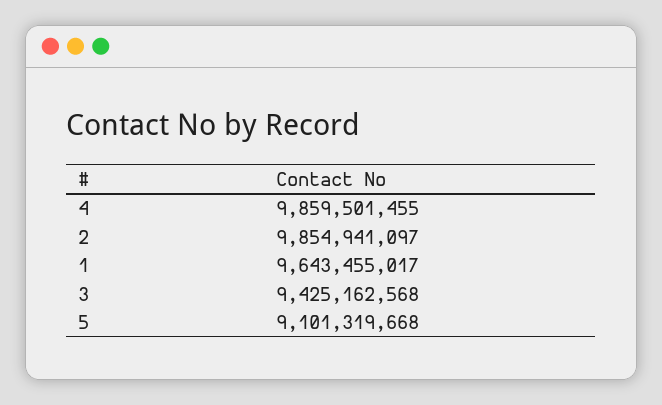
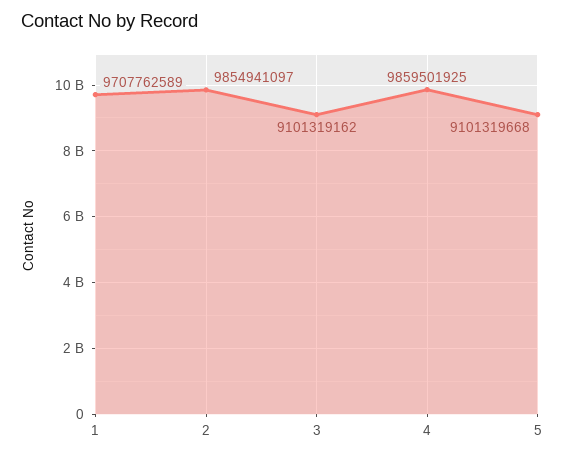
  {
-   "4": 9859501455,
+   "4": 9859501925,
    "2": 9854941097,
-   "1": 9643455017,
+   "1": 9707762589,
-   "3": 9425162568,
+   "3": 9101319162,
    "5": 9101319668
  }

